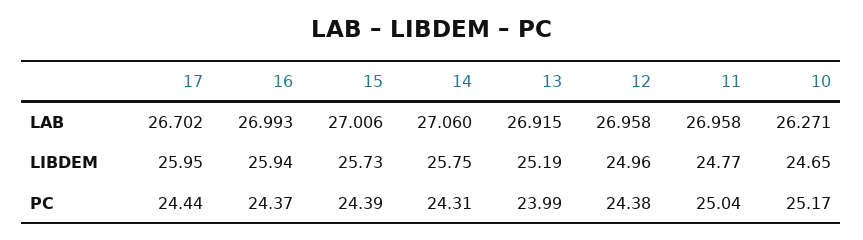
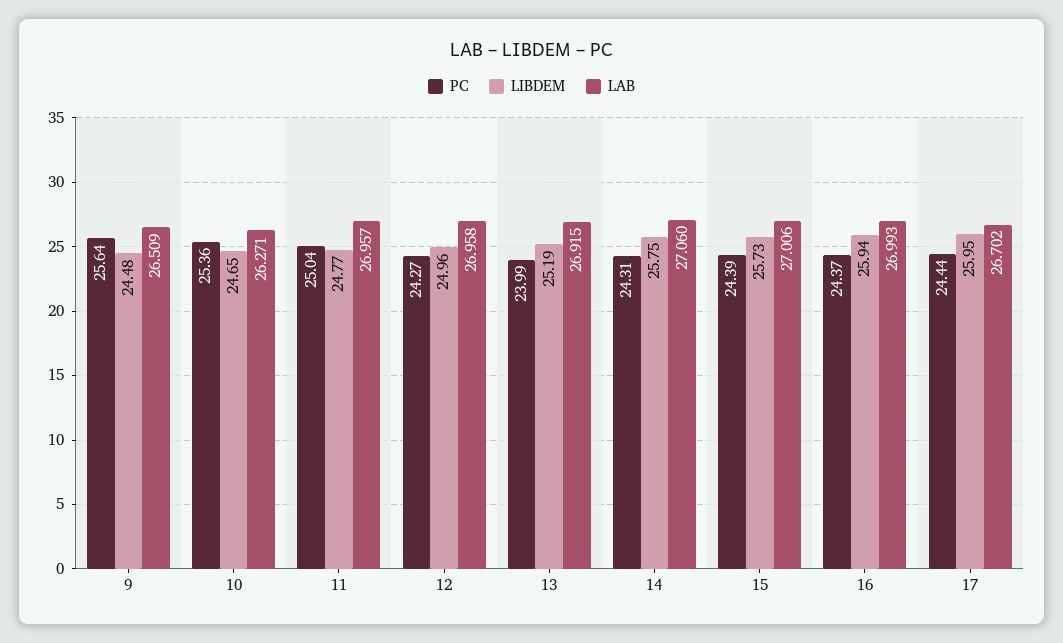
  {
    "LAB": {
      "17": 26.702,
      "16": 26.993,
      "15": 27.006,
      "14": 27.06,
      "13": 26.915,
      "12": 26.958,
-     "11": 26.958,
+     "11": 26.957,
-     "10": 26.271
+     "10": 26.271,
+     "9": 26.509
    },
    "LIBDEM": {
      "17": 25.95,
      "16": 25.94,
      "15": 25.73,
      "14": 25.75,
      "13": 25.19,
      "12": 24.96,
      "11": 24.77,
-     "10": 24.65
+     "10": 24.65,
+     "9": 24.48
    },
    "PC": {
      "17": 24.44,
      "16": 24.37,
      "15": 24.39,
      "14": 24.31,
      "13": 23.99,
-     "12": 24.38,
+     "12": 24.27,
      "11": 25.04,
-     "10": 25.17
+     "10": 25.36,
+     "9": 25.64
    }
  }

